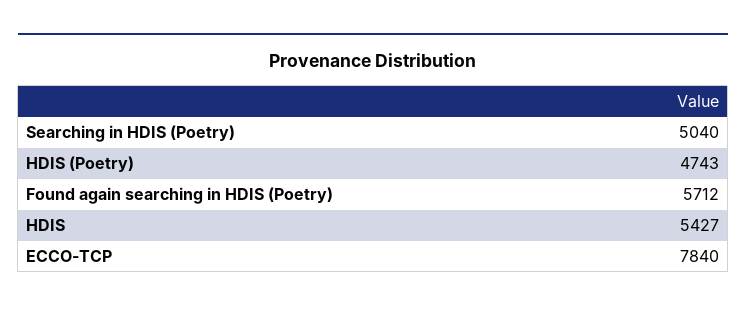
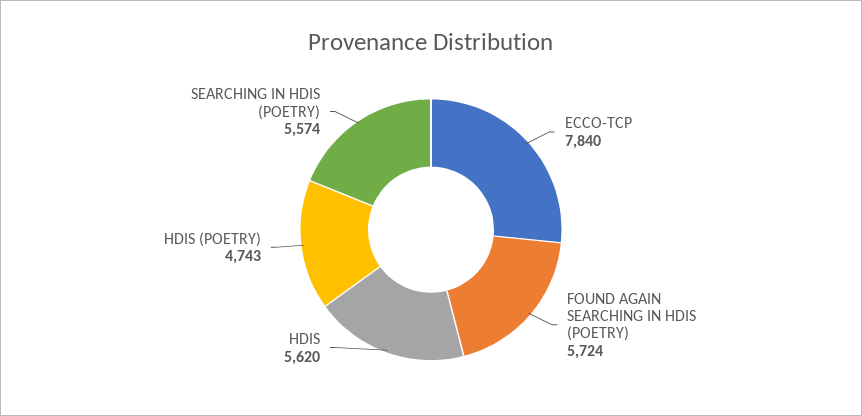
  {
-   "Searching in HDIS (Poetry)": 5040,
+   "Searching in HDIS (Poetry)": 5574,
    "HDIS (Poetry)": 4743,
-   "Found again searching in HDIS (Poetry)": 5712,
+   "Found again searching in HDIS (Poetry)": 5724,
-   "HDIS": 5427,
+   "HDIS": 5620,
    "ECCO-TCP": 7840
  }

